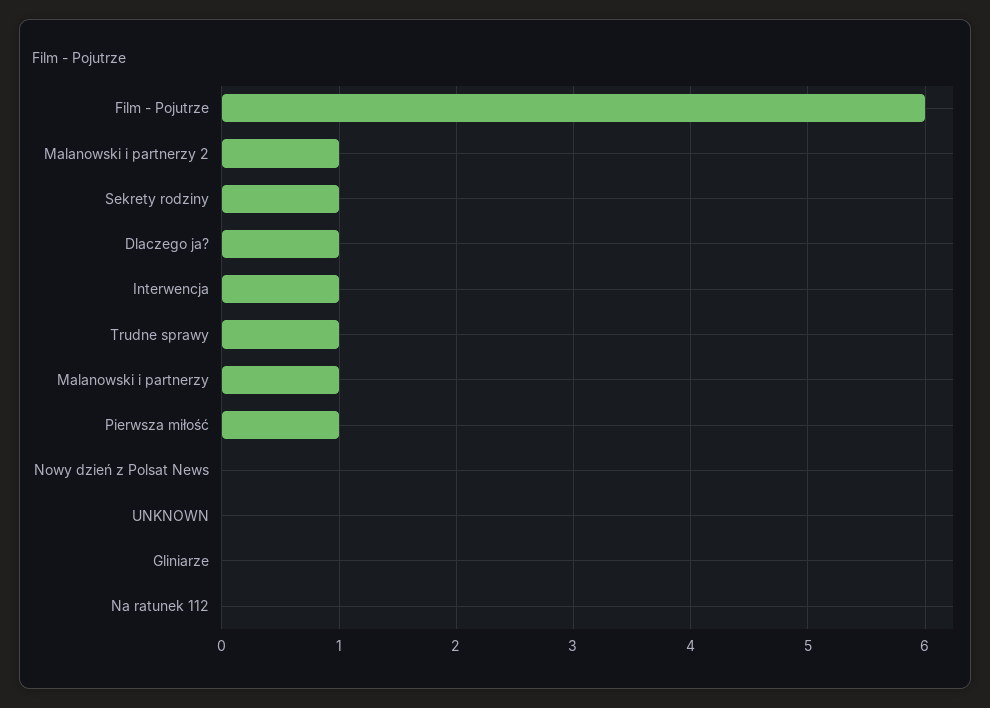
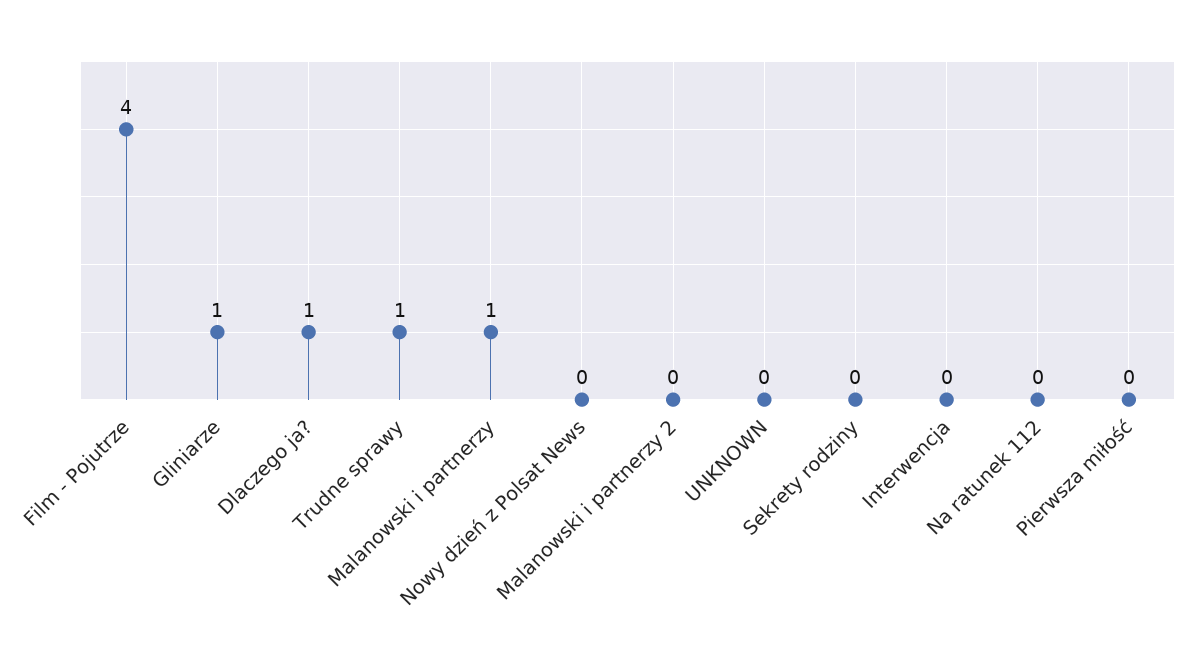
  {
-   "Film - Pojutrze": 6,
+   "Film - Pojutrze": 4,
-   "Malanowski i partnerzy 2": 1,
+   "Malanowski i partnerzy 2": 0,
-   "Sekrety rodziny": 1,
+   "Sekrety rodziny": 0,
    "Dlaczego ja?": 1,
-   "Interwencja": 1,
+   "Interwencja": 0,
    "Trudne sprawy": 1,
    "Malanowski i partnerzy": 1,
-   "Pierwsza miłość": 1,
+   "Pierwsza miłość": 0,
    "Nowy dzień z Polsat News": 0,
    "UNKNOWN": 0,
-   "Gliniarze": 0,
+   "Gliniarze": 1,
    "Na ratunek 112": 0
  }

